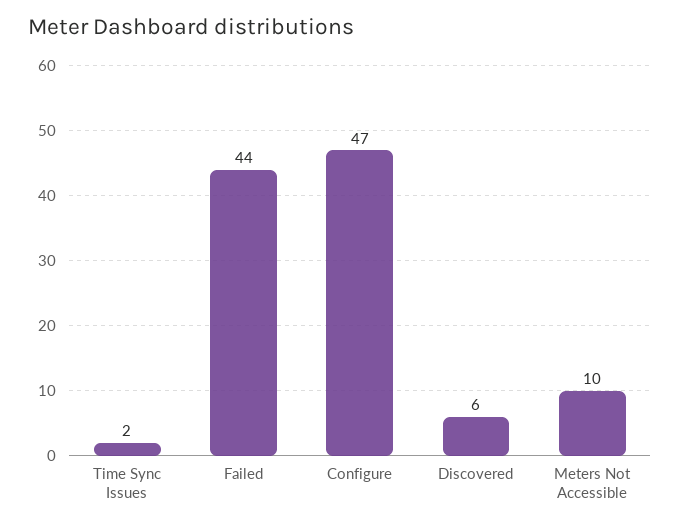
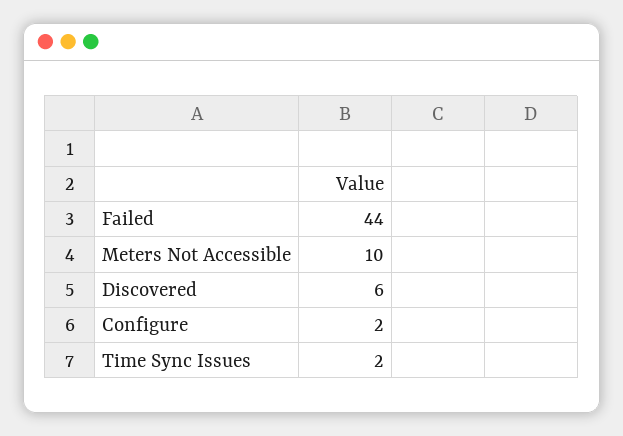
  {
    "Time Sync Issues": 2,
    "Failed": 44,
-   "Configure": 47,
+   "Configure": 2,
    "Discovered": 6,
    "Meters Not Accessible": 10
  }

